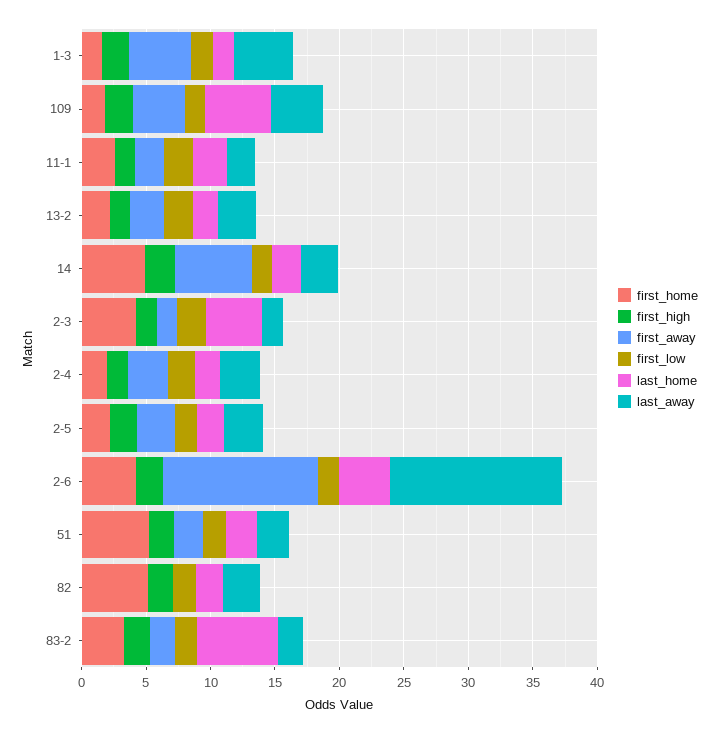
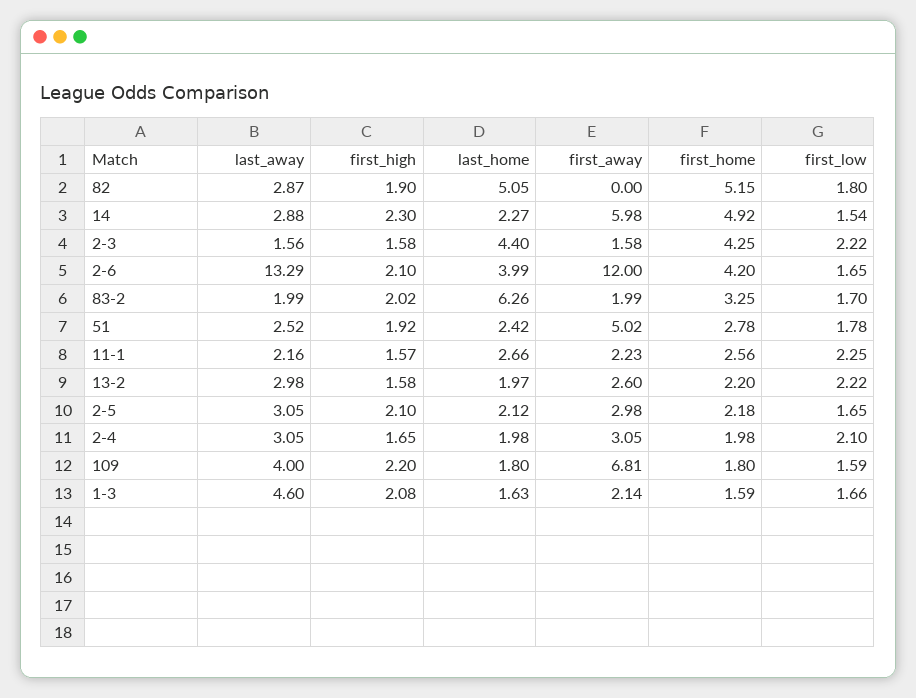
  {
    "first_home": {
      "1-3": 1.59,
      "109": 1.8,
      "11-1": 2.56,
      "13-2": 2.2,
      "14": 4.92,
      "2-3": 4.25,
      "2-4": 1.98,
      "2-5": 2.18,
      "2-6": 4.2,
-     "51": 5,
+     "51": 2.78,
      "82": 5.15,
      "83-2": 3.25
    },
    "first_high": {
      "1-3": 2.08,
      "109": 2.2,
      "11-1": 1.57,
      "13-2": 1.58,
      "14": 2.3,
      "2-3": 1.58,
      "2-4": 1.65,
      "2-5": 2.1,
      "2-6": 2.1,
      "51": 1.92,
      "82": 1.9,
      "83-2": 2.02
    },
    "first_away": {
-     "1-3": 5,
+     "1-3": 2.14,
-     "109": 4,
+     "109": 6.81,
      "11-1": 2.23,
      "13-2": 2.6,
      "14": 5.98,
      "2-3": 1.58,
      "2-4": 3.05,
      "2-5": 2.98,
      "2-6": 12,
-     "51": 2,
+     "51": 5.02,
      "82": 0,
      "83-2": 1.99
    },
    "first_low": {
      "1-3": 1.66,
      "109": 1.59,
      "11-1": 2.25,
      "13-2": 2.22,
      "14": 1.54,
      "2-3": 2.22,
      "2-4": 2.1,
      "2-5": 1.65,
      "2-6": 1.65,
      "51": 1.78,
      "82": 1.8,
      "83-2": 1.7
    },
    "last_home": {
      "1-3": 1.63,
-     "109": 5,
+     "109": 1.8,
      "11-1": 2.66,
      "13-2": 1.97,
      "14": 2.27,
      "2-3": 4.4,
      "2-4": 1.98,
      "2-5": 2.12,
      "2-6": 3.99,
      "51": 2.42,
-     "82": 2,
+     "82": 5.05,
      "83-2": 6.26
    },
    "last_away": {
      "1-3": 4.6,
      "109": 4,
      "11-1": 2.16,
      "13-2": 2.98,
      "14": 2.88,
      "2-3": 1.56,
      "2-4": 3.05,
      "2-5": 3.05,
      "2-6": 13.29,
      "51": 2.52,
      "82": 2.87,
      "83-2": 1.99
    }
  }

